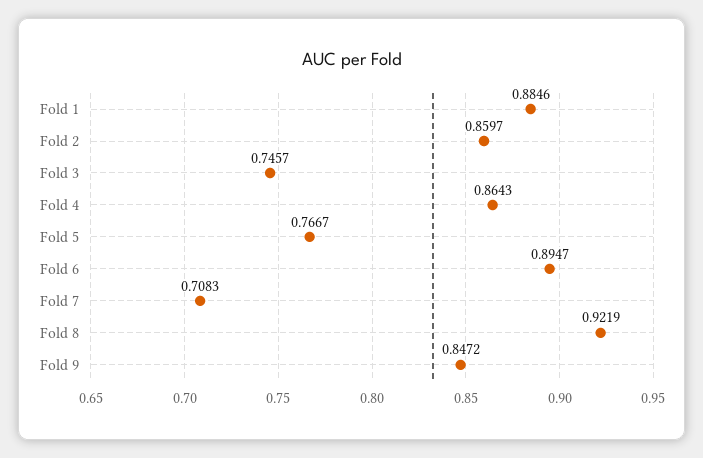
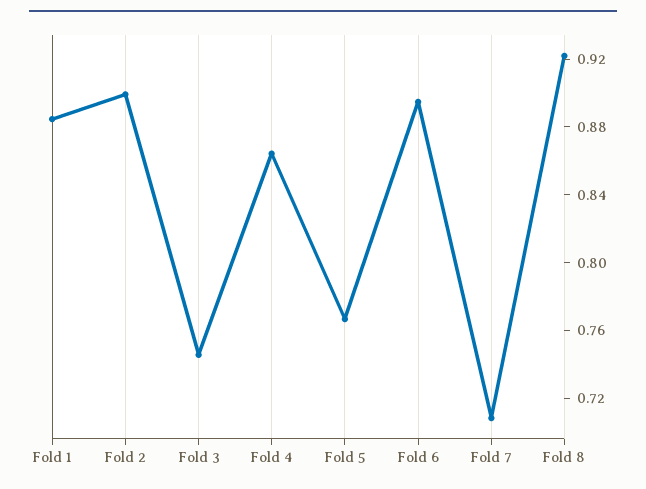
  {
    "Fold 1": 0.8846,
-   "Fold 2": 0.8597,
+   "Fold 2": 0.9,
    "Fold 3": 0.7457,
    "Fold 4": 0.8643,
    "Fold 5": 0.7667,
    "Fold 6": 0.8947,
    "Fold 7": 0.7083,
-   "Fold 8": 0.9219,
+   "Fold 8": 0.9219
-   "Fold 9": 0.8472
  }

